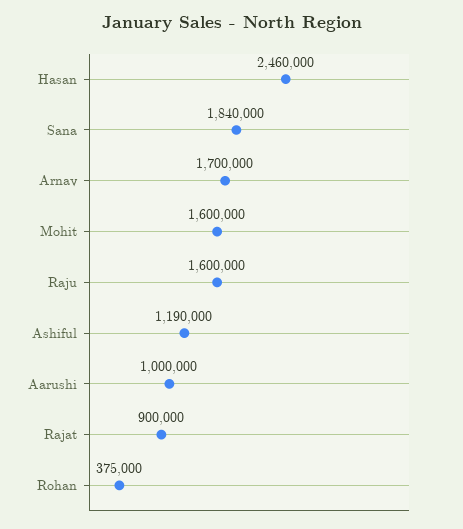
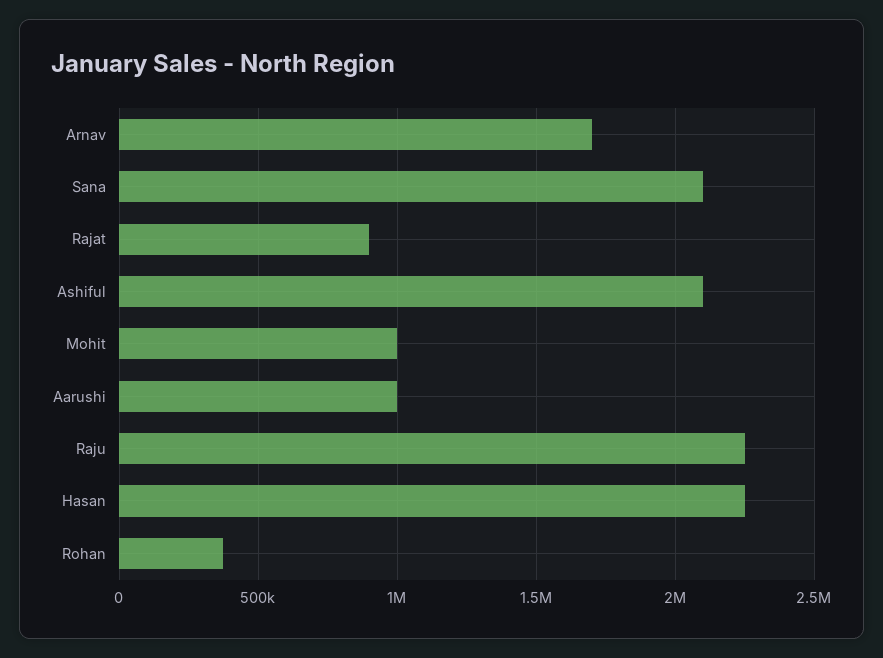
  {
-   "Hasan": 2460000,
+   "Hasan": 2250000,
-   "Sana": 1840000,
+   "Sana": 2100000,
    "Arnav": 1700000,
-   "Mohit": 1600000,
+   "Mohit": 1000000,
-   "Raju": 1600000,
+   "Raju": 2250000,
-   "Ashiful": 1190000,
+   "Ashiful": 2100000,
    "Aarushi": 1000000,
    "Rajat": 900000,
    "Rohan": 375000
  }

